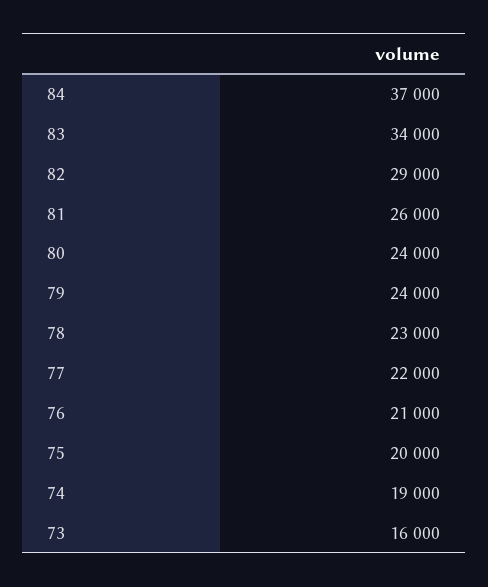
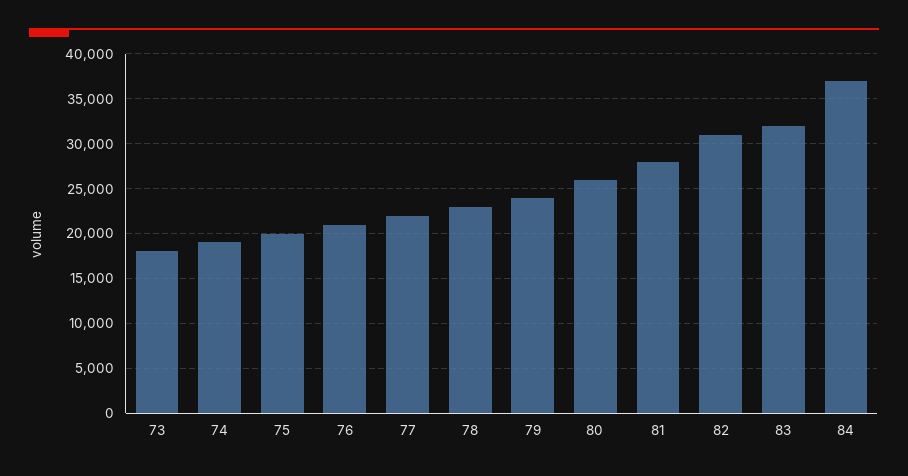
  {
    "84": 37000,
-   "83": 34000,
+   "83": 32000,
-   "82": 29000,
+   "82": 31000,
-   "81": 26000,
+   "81": 28000,
-   "80": 24000,
+   "80": 26000,
    "79": 24000,
    "78": 23000,
    "77": 22000,
    "76": 21000,
    "75": 20000,
    "74": 19000,
-   "73": 16000
+   "73": 18000
  }

